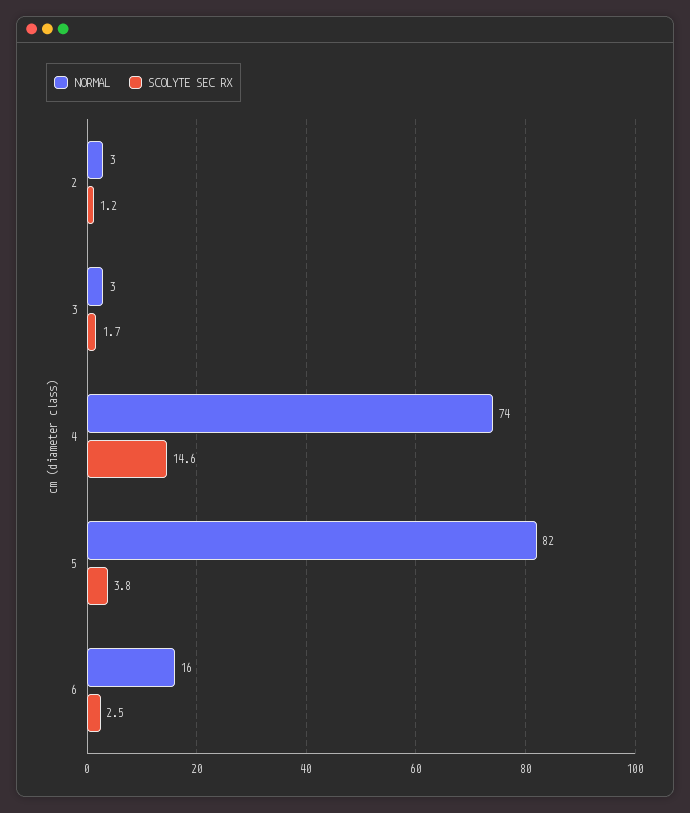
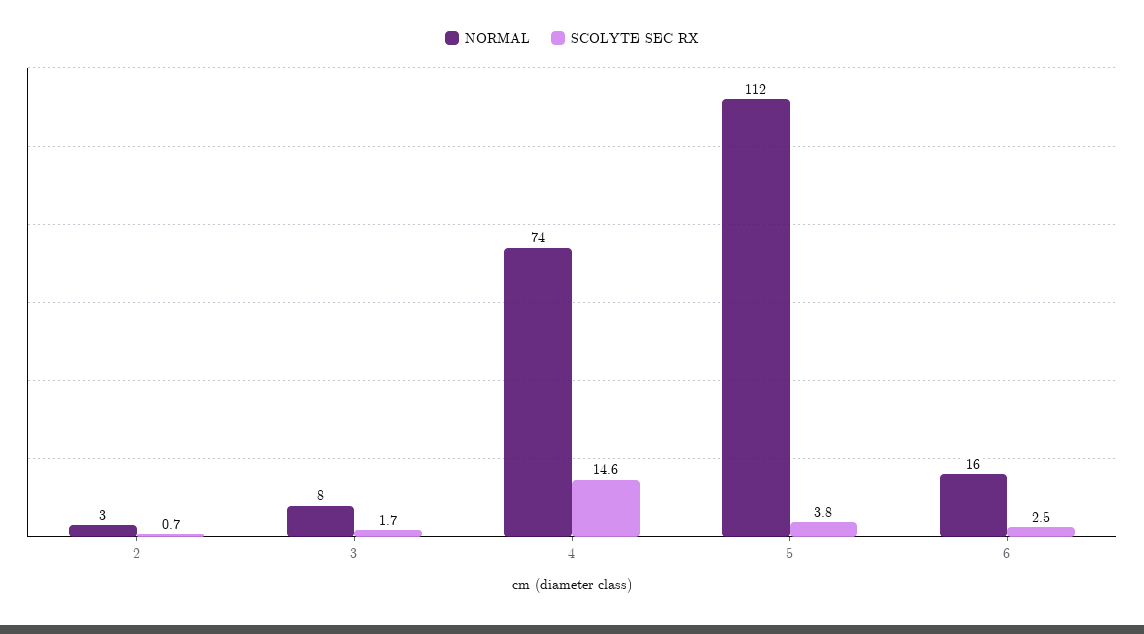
  {
    "NORMAL": {
      "2": 3,
-     "3": 3,
+     "3": 8,
      "4": 74,
-     "5": 82,
+     "5": 112,
      "6": 16
    },
    "SCOLYTE SEC RX": {
-     "2": 1.2,
+     "2": 0.7,
      "3": 1.7,
      "4": 14.6,
      "5": 3.8,
      "6": 2.5
    }
  }

